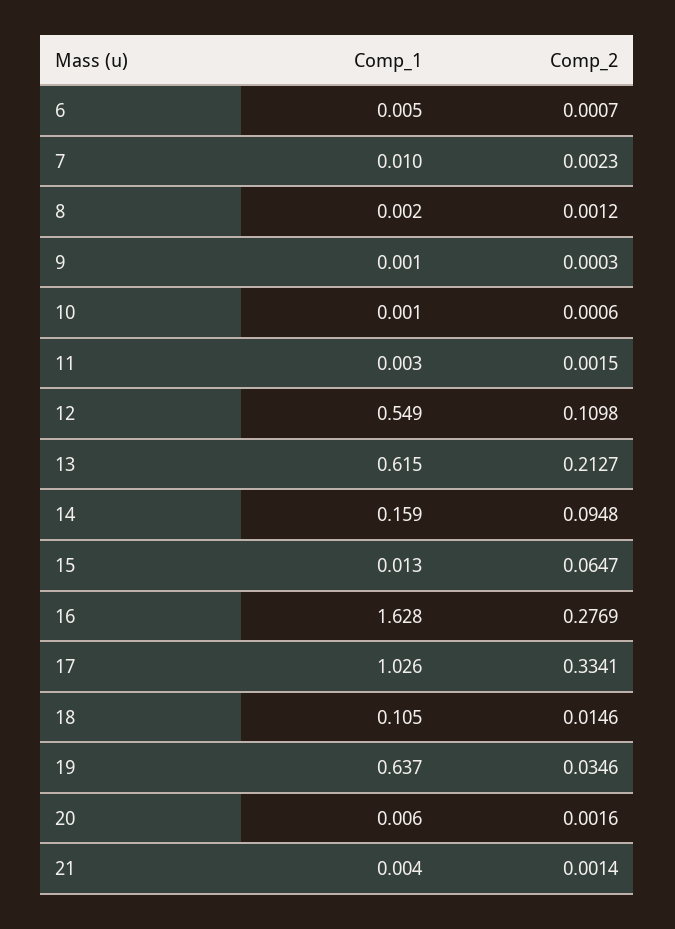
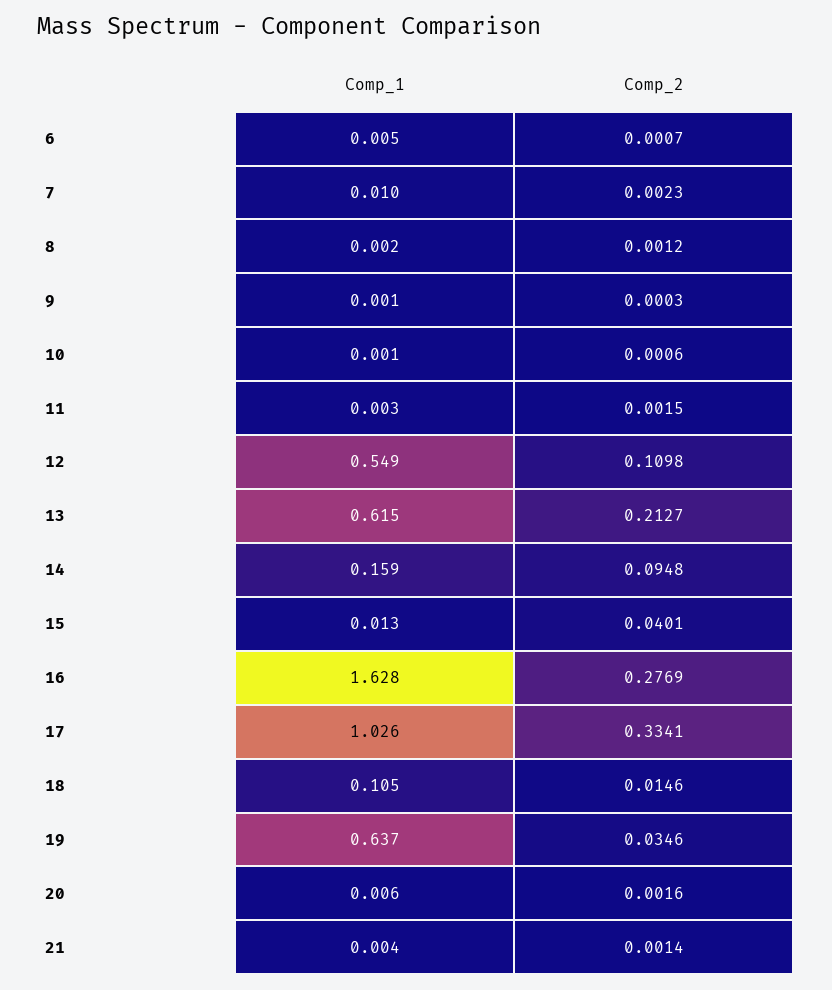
  {
    "Comp_1": {
      "6": 0.005,
      "7": 0.01,
      "8": 0.002,
      "9": 0.001,
      "10": 0.001,
      "11": 0.003,
      "12": 0.549,
      "13": 0.615,
      "14": 0.159,
      "15": 0.013,
      "16": 1.628,
      "17": 1.026,
      "18": 0.105,
      "19": 0.637,
      "20": 0.006,
      "21": 0.004
    },
    "Comp_2": {
      "6": 0.0007,
      "7": 0.0023,
      "8": 0.0012,
      "9": 0.0003,
      "10": 0.0006,
      "11": 0.0015,
      "12": 0.1098,
      "13": 0.2127,
      "14": 0.0948,
-     "15": 0.0647,
+     "15": 0.0401,
      "16": 0.2769,
      "17": 0.3341,
      "18": 0.0146,
      "19": 0.0346,
      "20": 0.0016,
      "21": 0.0014
    }
  }

